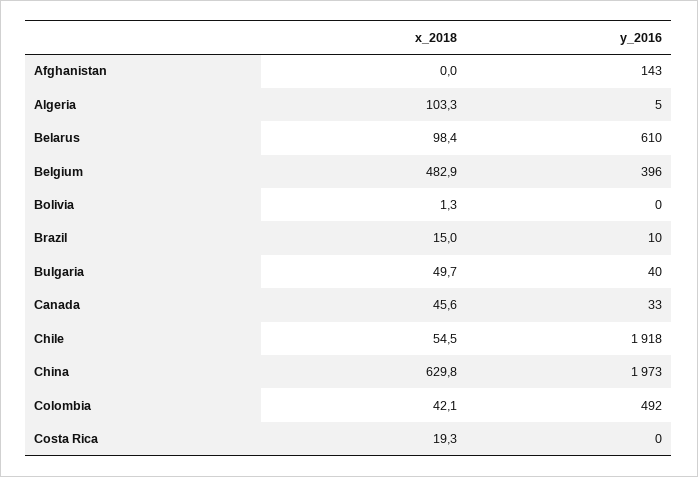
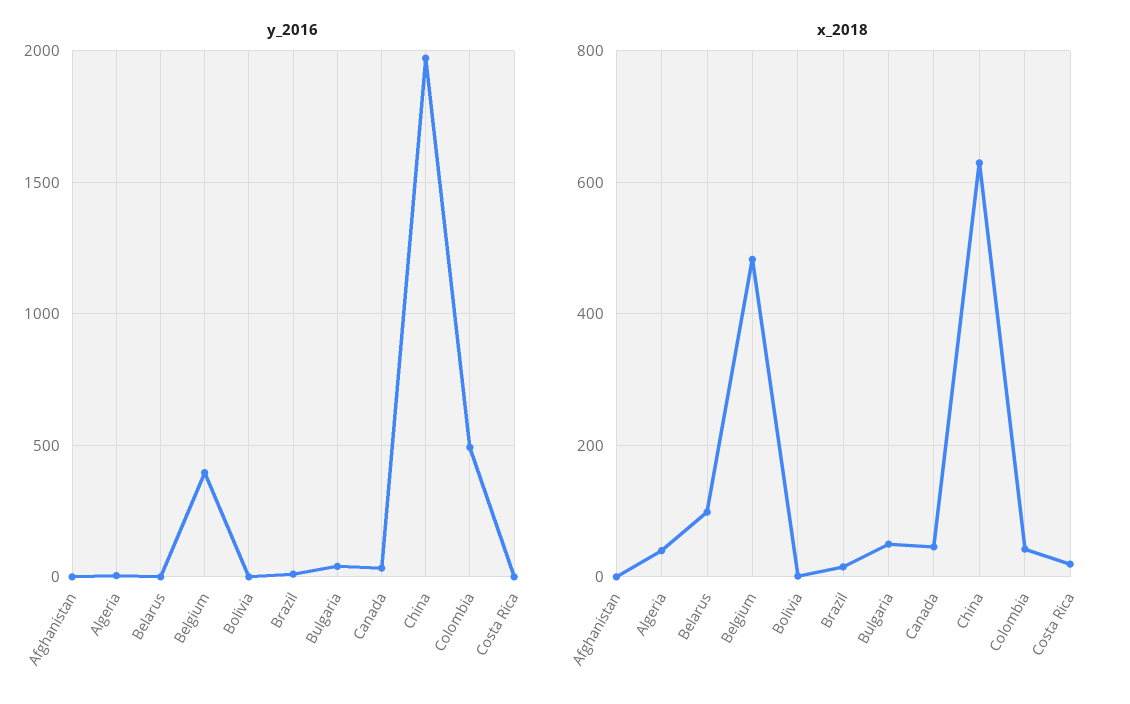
  {
    "x_2018": {
      "Afghanistan": 0,
-     "Algeria": 103.3,
+     "Algeria": 40,
      "Belarus": 98.4,
      "Belgium": 482.9,
      "Bolivia": 1.3,
      "Brazil": 15,
      "Bulgaria": 49.7,
      "Canada": 45.6,
-     "Chile": 54.5,
      "China": 629.8,
      "Colombia": 42.1,
      "Costa Rica": 19.3
    },
    "y_2016": {
-     "Afghanistan": 143,
+     "Afghanistan": 0,
      "Algeria": 5,
-     "Belarus": 610,
+     "Belarus": 0,
      "Belgium": 396,
      "Bolivia": 0,
      "Brazil": 10,
      "Bulgaria": 40,
      "Canada": 33,
-     "Chile": 1918,
      "China": 1973,
      "Colombia": 492,
      "Costa Rica": 0
    }
  }

